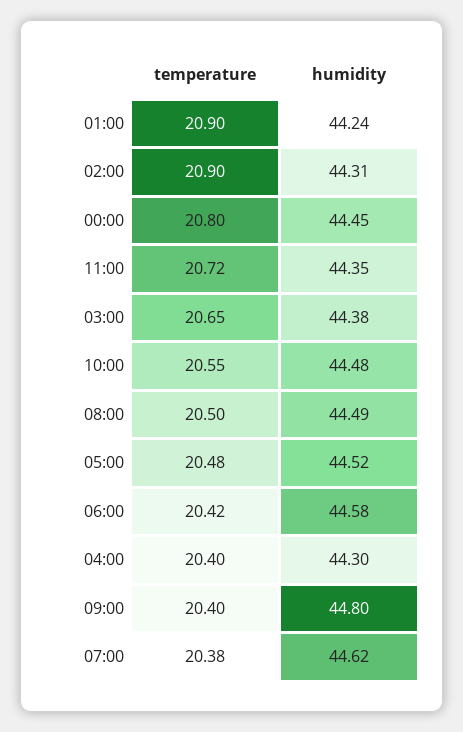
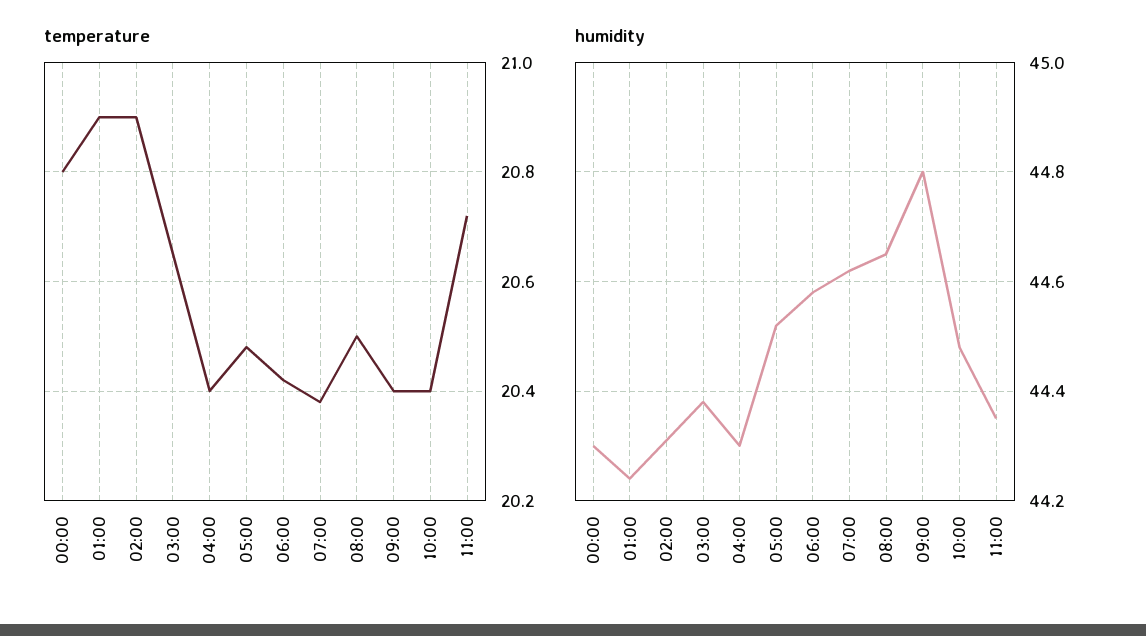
  {
    "temperature": {
      "01:00": 20.9,
      "02:00": 20.9,
      "00:00": 20.8,
      "11:00": 20.72,
      "03:00": 20.65,
-     "10:00": 20.55,
+     "10:00": 20.4,
      "08:00": 20.5,
      "05:00": 20.48,
      "06:00": 20.42,
      "04:00": 20.4,
      "09:00": 20.4,
      "07:00": 20.38
    },
    "humidity": {
      "01:00": 44.24,
      "02:00": 44.31,
-     "00:00": 44.45,
+     "00:00": 44.3,
      "11:00": 44.35,
      "03:00": 44.38,
      "10:00": 44.48,
-     "08:00": 44.49,
+     "08:00": 44.65,
      "05:00": 44.52,
      "06:00": 44.58,
      "04:00": 44.3,
      "09:00": 44.8,
      "07:00": 44.62
    }
  }

